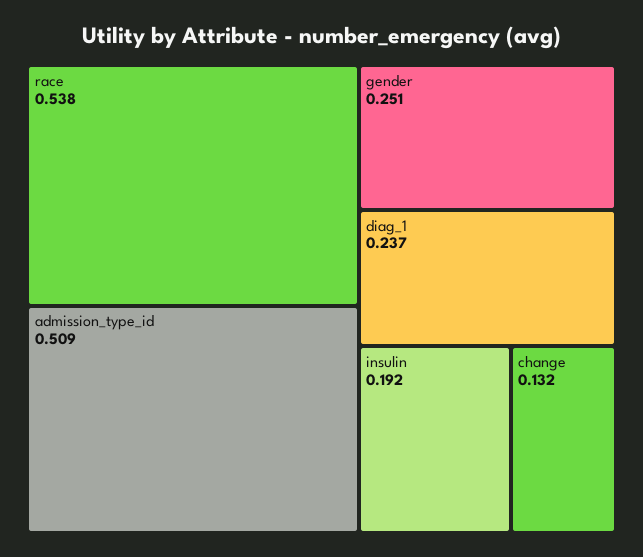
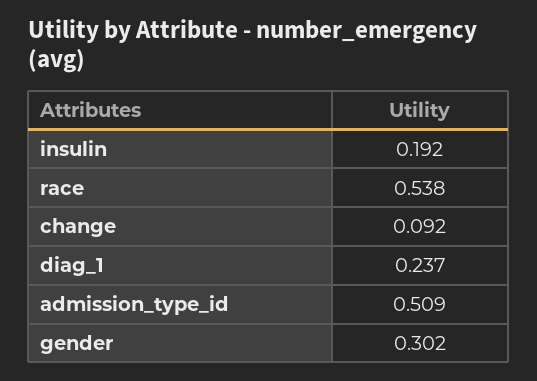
  {
    "race": 0.538,
    "admission_type_id": 0.509,
-   "gender": 0.251,
+   "gender": 0.302,
    "diag_1": 0.237,
    "insulin": 0.192,
-   "change": 0.132
+   "change": 0.092
  }

